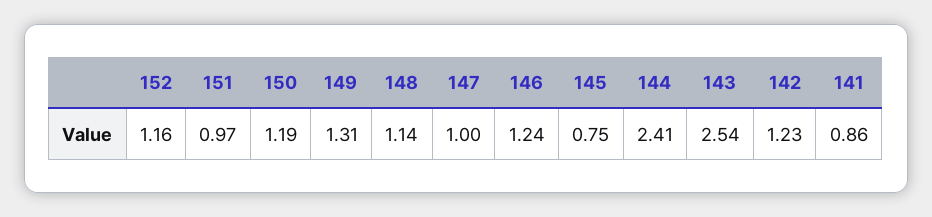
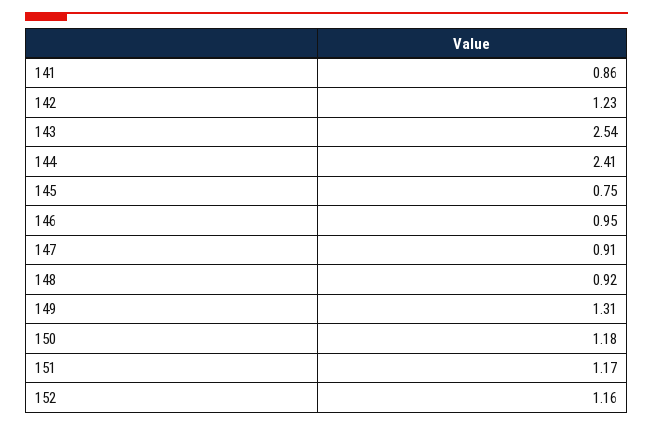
  {
    "152": 1.16,
-   "151": 0.97,
+   "151": 1.17,
-   "150": 1.19,
+   "150": 1.18,
    "149": 1.31,
-   "148": 1.14,
+   "148": 0.92,
-   "147": 1,
+   "147": 0.91,
-   "146": 1.24,
+   "146": 0.95,
    "145": 0.75,
    "144": 2.41,
    "143": 2.54,
    "142": 1.23,
    "141": 0.86
  }

